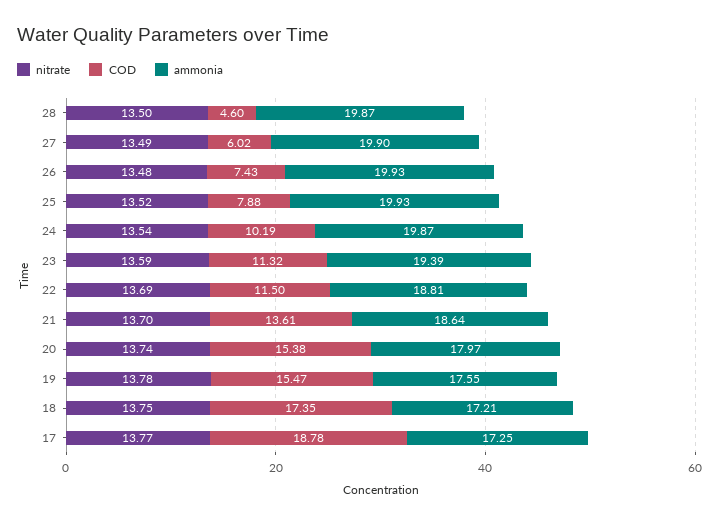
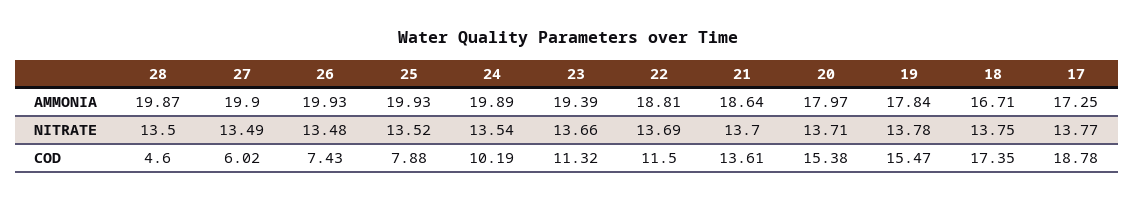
  {
    "nitrate": {
      "28": 13.5,
      "27": 13.49,
      "26": 13.48,
      "25": 13.52,
      "24": 13.54,
-     "23": 13.59,
+     "23": 13.66,
      "22": 13.69,
      "21": 13.7,
-     "20": 13.74,
+     "20": 13.71,
      "19": 13.78,
      "18": 13.75,
      "17": 13.77
    },
    "COD": {
      "28": 4.6,
      "27": 6.02,
      "26": 7.43,
      "25": 7.88,
      "24": 10.19,
      "23": 11.32,
      "22": 11.5,
      "21": 13.61,
      "20": 15.38,
      "19": 15.47,
      "18": 17.35,
      "17": 18.78
    },
    "ammonia": {
      "28": 19.87,
      "27": 19.9,
      "26": 19.93,
      "25": 19.93,
-     "24": 19.87,
+     "24": 19.89,
      "23": 19.39,
      "22": 18.81,
      "21": 18.64,
      "20": 17.97,
-     "19": 17.55,
+     "19": 17.84,
-     "18": 17.21,
+     "18": 16.71,
      "17": 17.25
    }
  }

